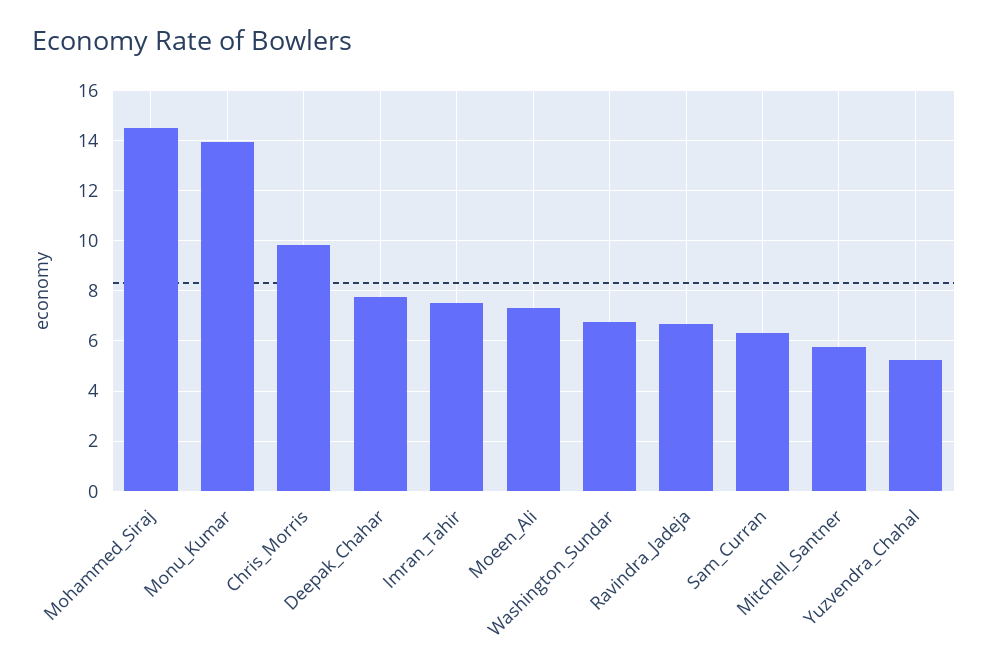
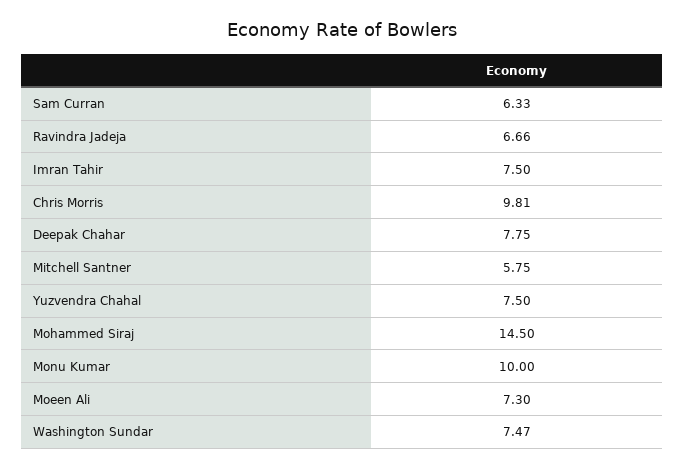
  {
    "Mohammed_Siraj": 14.5,
-   "Monu_Kumar": 14,
+   "Monu_Kumar": 10,
    "Chris_Morris": 9.81,
    "Deepak_Chahar": 7.75,
    "Imran_Tahir": 7.5,
    "Moeen_Ali": 7.3,
-   "Washington_Sundar": 6.75,
+   "Washington_Sundar": 7.47,
    "Ravindra_Jadeja": 6.66,
    "Sam_Curran": 6.33,
    "Mitchell_Santner": 5.75,
-   "Yuzvendra_Chahal": 5.25
+   "Yuzvendra_Chahal": 7.5
  }

